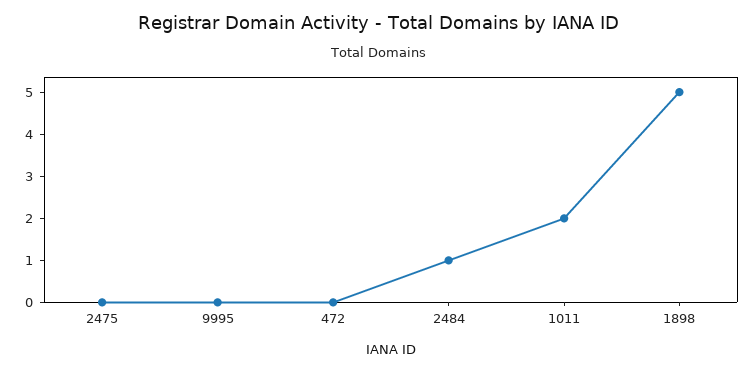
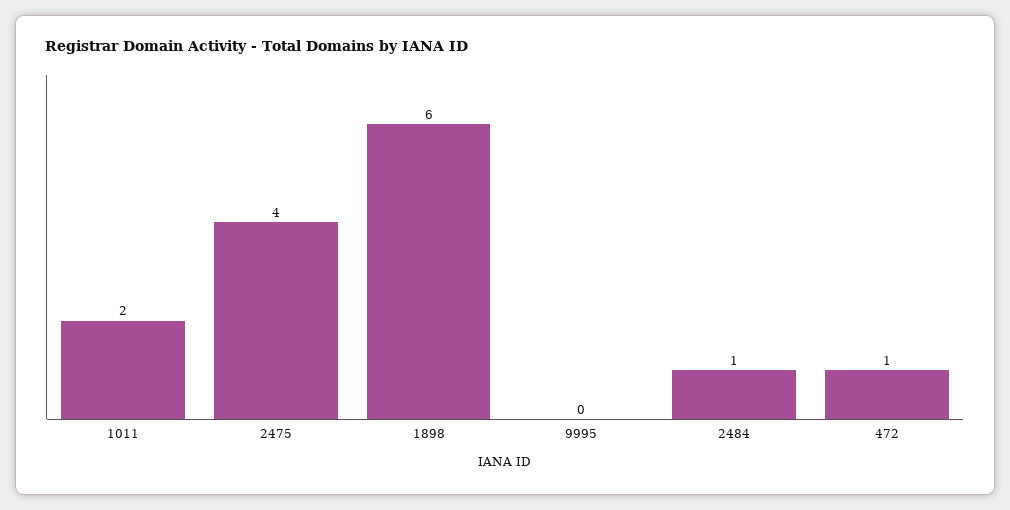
  {
-   "2475": 0,
+   "2475": 4,
    "9995": 0,
-   "472": 0,
+   "472": 1,
    "2484": 1,
    "1011": 2,
-   "1898": 5
+   "1898": 6
  }

